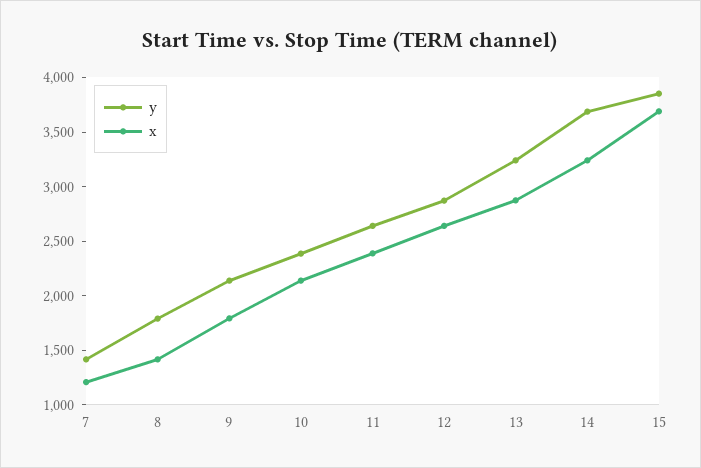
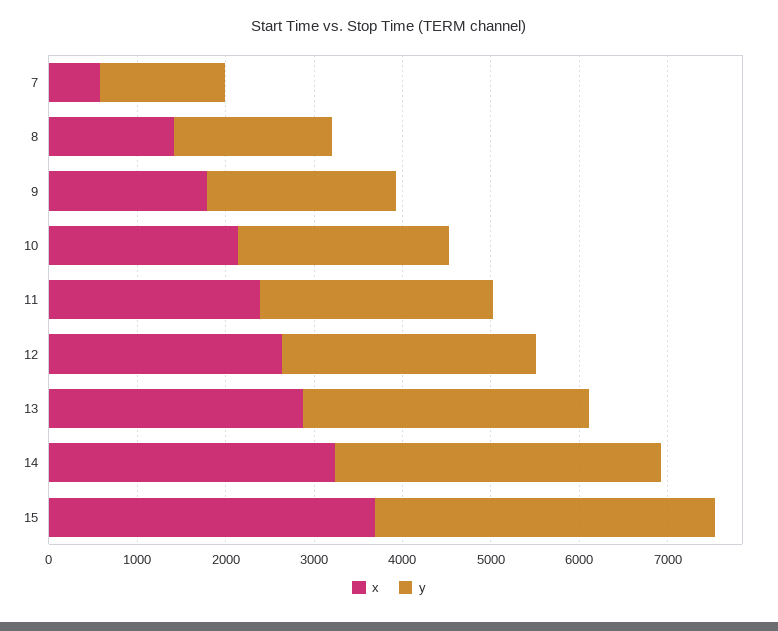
  {
    "y": {
      "7": 1400,
      "8": 1800,
      "9": 2100,
      "10": 2400,
      "11": 2600,
      "12": 2900,
      "13": 3200,
      "14": 3700,
      "15": 3900
    },
    "x": {
-     "7": 1200,
+     "7": 600,
      "8": 1400,
      "9": 1800,
      "10": 2100,
      "11": 2400,
      "12": 2600,
      "13": 2900,
      "14": 3200,
      "15": 3700
    }
  }

